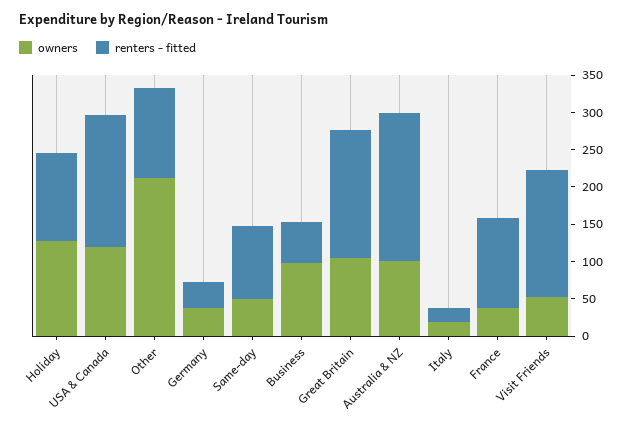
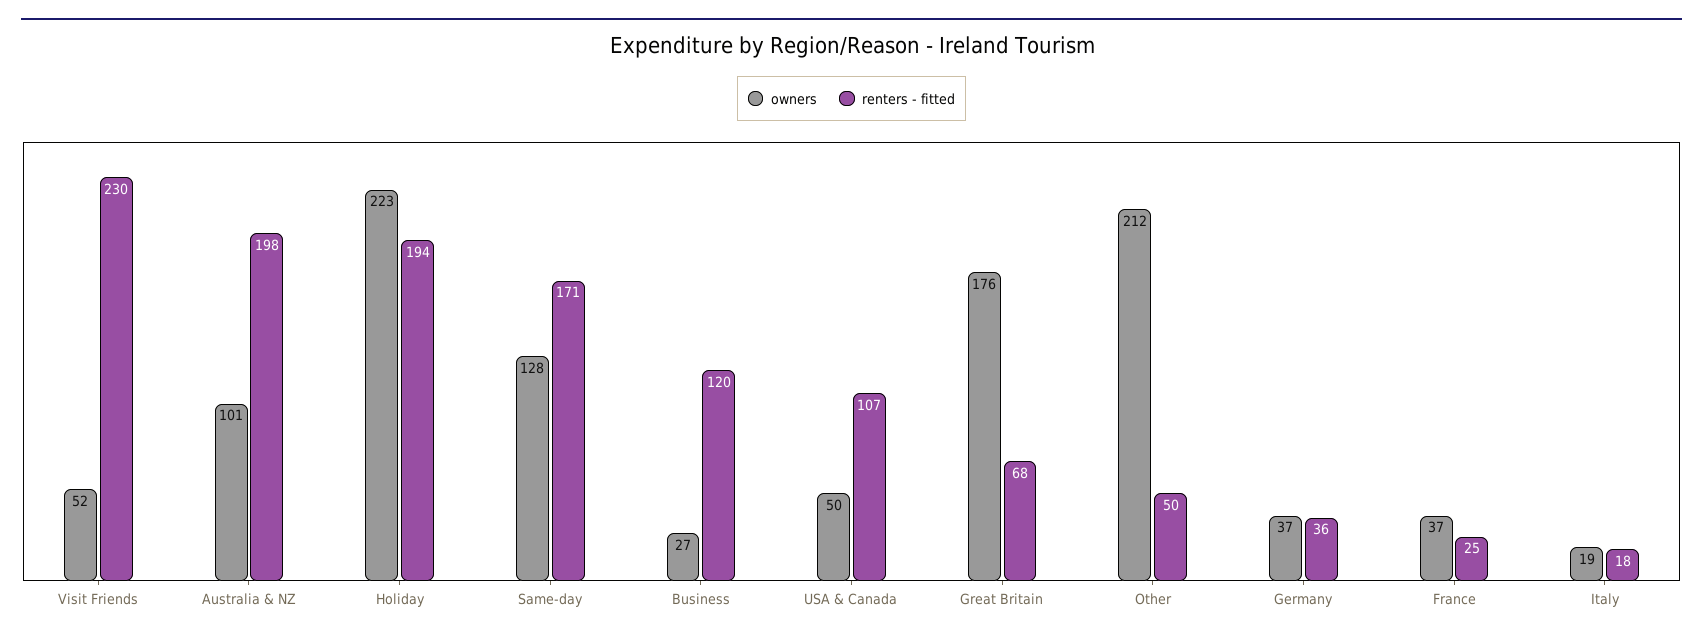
  {
    "owners": {
-     "Holiday": 125,
+     "Holiday": 223,
-     "USA & Canada": 125,
+     "USA & Canada": 50,
      "Other": 212,
      "Germany": 37,
-     "Same-day": 50,
+     "Same-day": 128,
-     "Business": 100,
+     "Business": 27,
-     "Great Britain": 100,
+     "Great Britain": 176,
      "Australia & NZ": 101,
      "Italy": 19,
      "France": 37,
      "Visit Friends": 52
    },
    "renters - fitted": {
-     "Holiday": 125,
+     "Holiday": 194,
-     "USA & Canada": 175,
+     "USA & Canada": 107,
-     "Other": 125,
+     "Other": 50,
      "Germany": 36,
-     "Same-day": 100,
+     "Same-day": 171,
-     "Business": 50,
+     "Business": 120,
-     "Great Britain": 175,
+     "Great Britain": 68,
      "Australia & NZ": 198,
      "Italy": 18,
-     "France": 125,
+     "France": 25,
-     "Visit Friends": 175
+     "Visit Friends": 230
    }
  }

